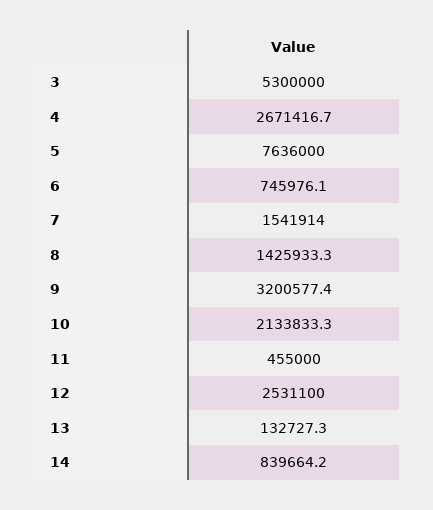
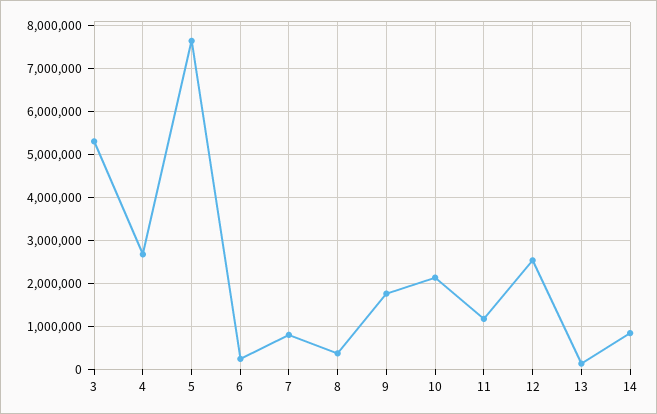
  {
    "3": 5300000,
    "4": 2671416.7,
    "5": 7636000,
-   "6": 745976.1,
+   "6": 200000,
-   "7": 1541914,
+   "7": 800000,
-   "8": 1425933.3,
+   "8": 400000,
-   "9": 3200577.4,
+   "9": 1800000,
    "10": 2133833.3,
-   "11": 455000,
+   "11": 1200000,
    "12": 2531100,
    "13": 132727.3,
    "14": 839664.2
  }

